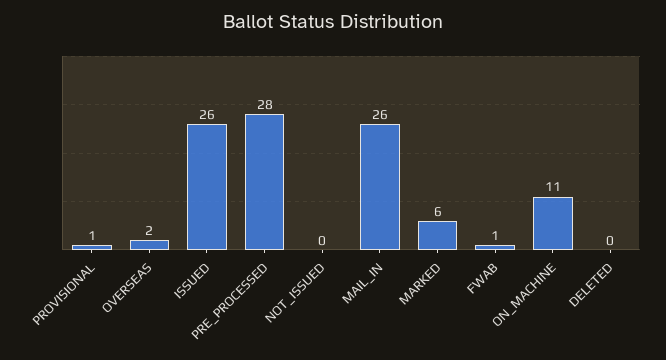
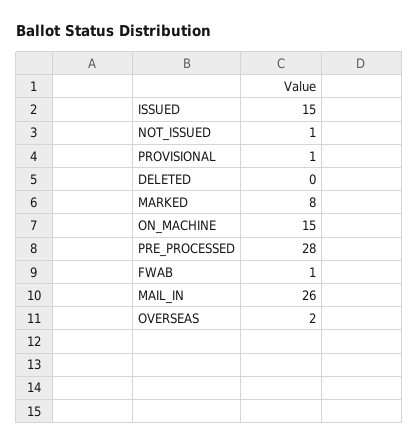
  {
    "PROVISIONAL": 1,
    "OVERSEAS": 2,
-   "ISSUED": 26,
+   "ISSUED": 15,
    "PRE_PROCESSED": 28,
-   "NOT_ISSUED": 0,
+   "NOT_ISSUED": 1,
    "MAIL_IN": 26,
-   "MARKED": 6,
+   "MARKED": 8,
    "FWAB": 1,
-   "ON_MACHINE": 11,
+   "ON_MACHINE": 15,
    "DELETED": 0
  }

